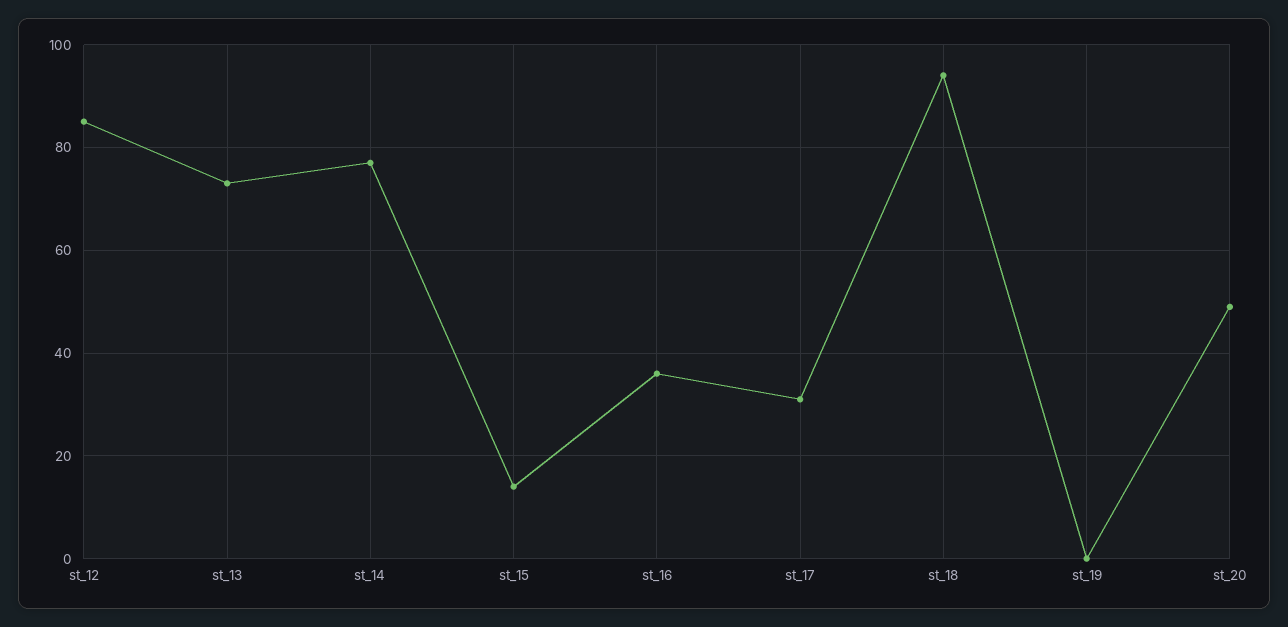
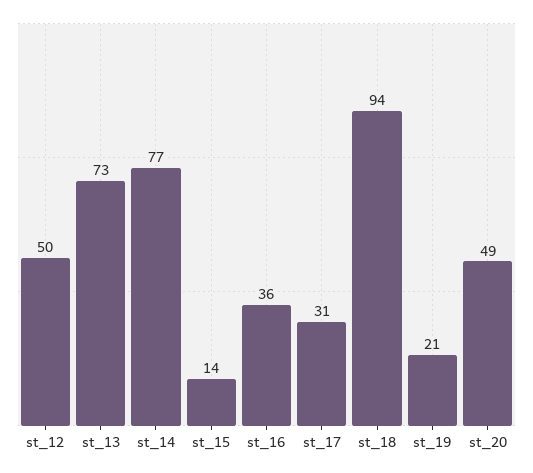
  {
-   "st_12": 85,
+   "st_12": 50,
    "st_13": 73,
    "st_14": 77,
    "st_15": 14,
    "st_16": 36,
    "st_17": 31,
    "st_18": 94,
-   "st_19": 0,
+   "st_19": 21,
    "st_20": 49
  }

